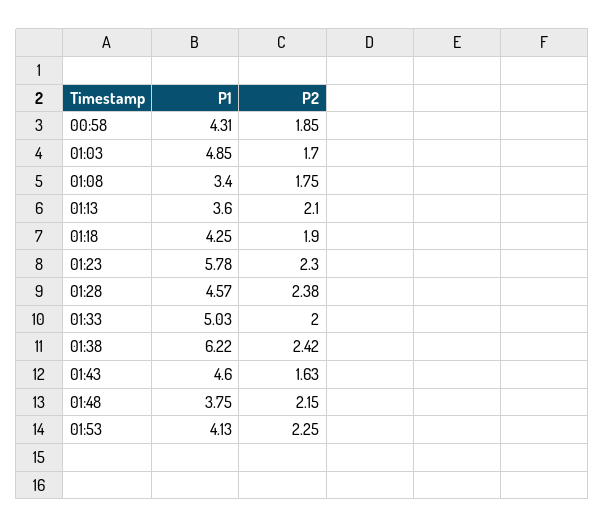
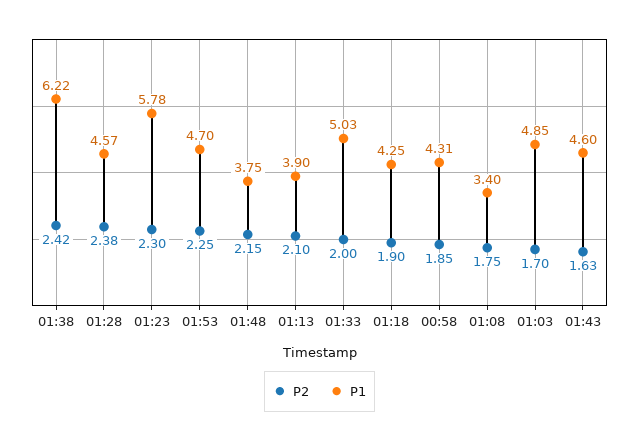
  {
    "P1": {
      "00:58": 4.31,
      "01:03": 4.85,
      "01:08": 3.4,
-     "01:13": 3.6,
+     "01:13": 3.9,
      "01:18": 4.25,
      "01:23": 5.78,
      "01:28": 4.57,
      "01:33": 5.03,
      "01:38": 6.22,
      "01:43": 4.6,
      "01:48": 3.75,
-     "01:53": 4.13
+     "01:53": 4.7
    },
    "P2": {
      "00:58": 1.85,
      "01:03": 1.7,
      "01:08": 1.75,
      "01:13": 2.1,
      "01:18": 1.9,
      "01:23": 2.3,
      "01:28": 2.38,
      "01:33": 2,
      "01:38": 2.42,
      "01:43": 1.63,
      "01:48": 2.15,
      "01:53": 2.25
    }
  }

